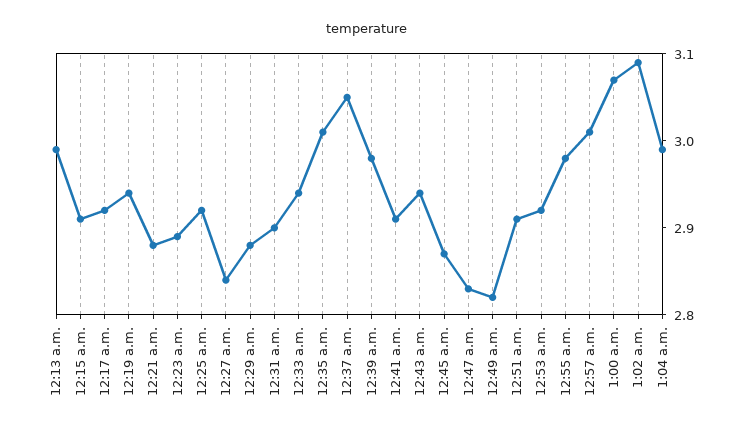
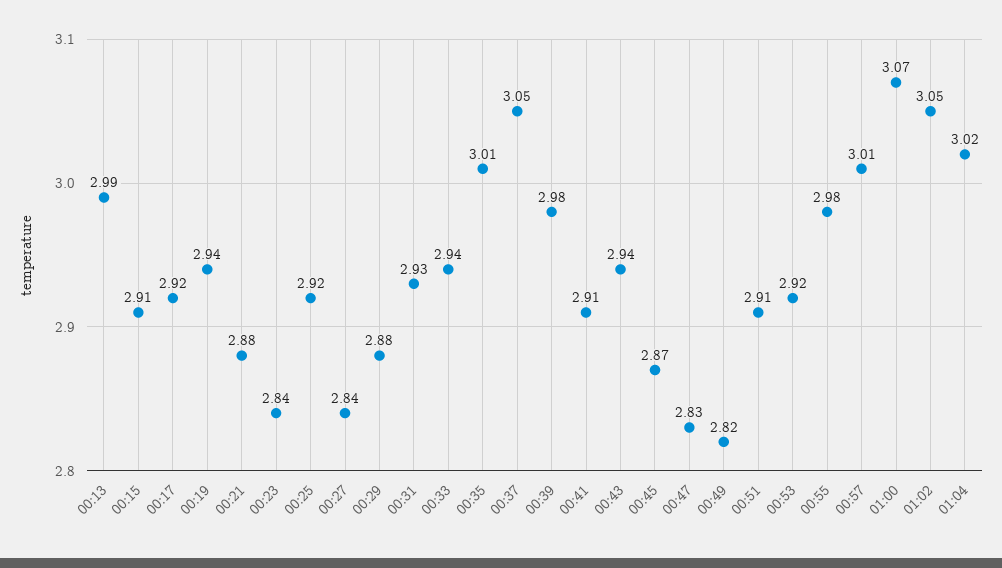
  {
    "12:13 a.m.": 2.99,
    "12:15 a.m.": 2.91,
    "12:17 a.m.": 2.92,
    "12:19 a.m.": 2.94,
    "12:21 a.m.": 2.88,
-   "12:23 a.m.": 2.89,
+   "12:23 a.m.": 2.84,
    "12:25 a.m.": 2.92,
    "12:27 a.m.": 2.84,
    "12:29 a.m.": 2.88,
-   "12:31 a.m.": 2.9,
+   "12:31 a.m.": 2.93,
    "12:33 a.m.": 2.94,
    "12:35 a.m.": 3.01,
    "12:37 a.m.": 3.05,
    "12:39 a.m.": 2.98,
    "12:41 a.m.": 2.91,
    "12:43 a.m.": 2.94,
    "12:45 a.m.": 2.87,
    "12:47 a.m.": 2.83,
    "12:49 a.m.": 2.82,
    "12:51 a.m.": 2.91,
    "12:53 a.m.": 2.92,
    "12:55 a.m.": 2.98,
    "12:57 a.m.": 3.01,
    "1:00 a.m.": 3.07,
-   "1:02 a.m.": 3.09,
+   "1:02 a.m.": 3.05,
-   "1:04 a.m.": 2.99
+   "1:04 a.m.": 3.02
  }

